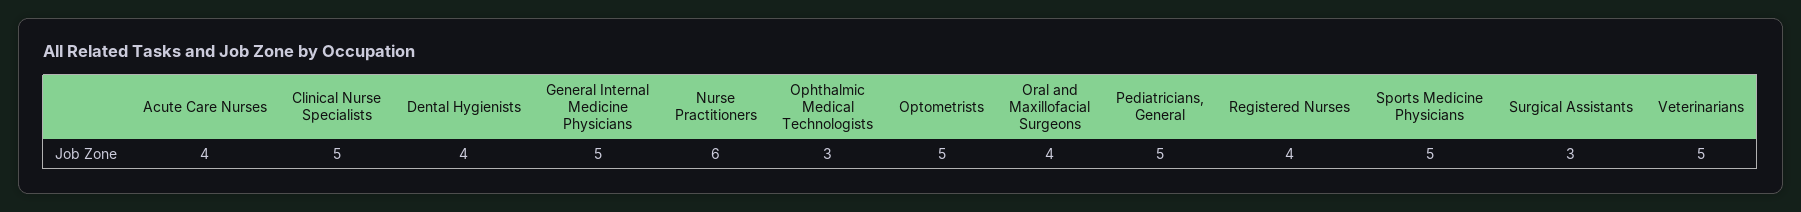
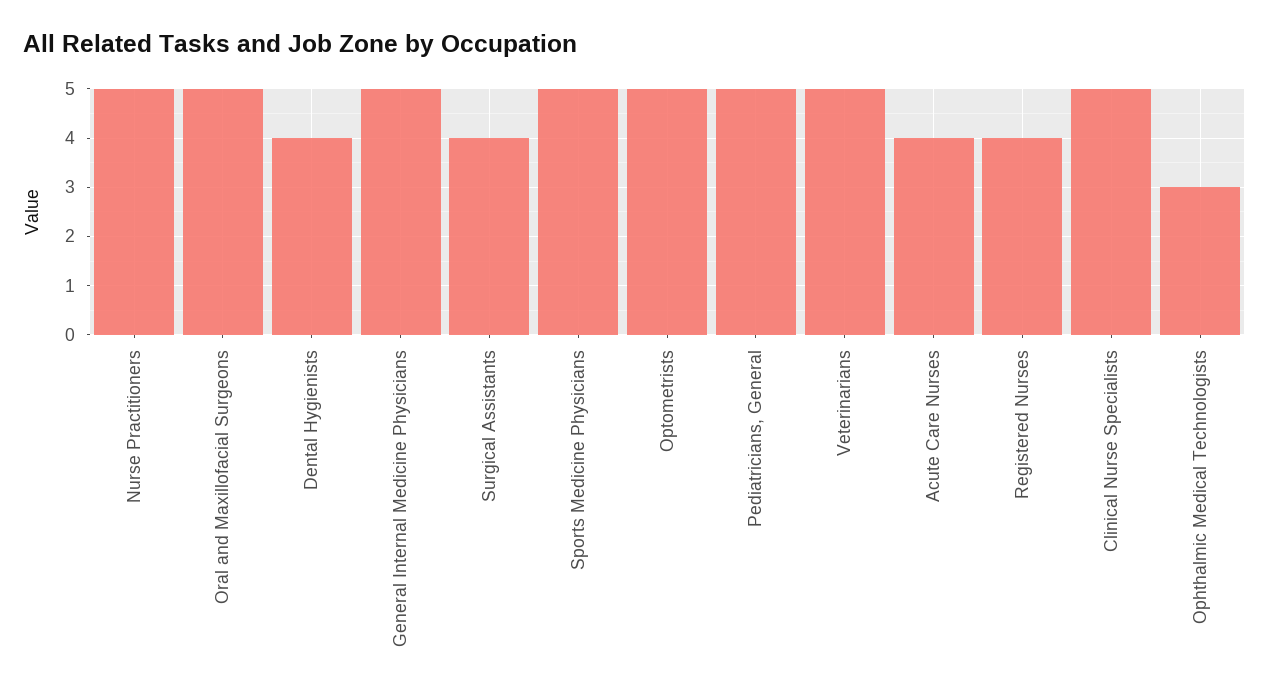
  {
    "Acute Care Nurses": 4,
    "Clinical Nurse Specialists": 5,
    "Dental Hygienists": 4,
    "General Internal Medicine Physicians": 5,
-   "Nurse Practitioners": 6,
+   "Nurse Practitioners": 5,
    "Ophthalmic Medical Technologists": 3,
    "Optometrists": 5,
-   "Oral and Maxillofacial Surgeons": 4,
+   "Oral and Maxillofacial Surgeons": 5,
    "Pediatricians, General": 5,
    "Registered Nurses": 4,
    "Sports Medicine Physicians": 5,
-   "Surgical Assistants": 3,
+   "Surgical Assistants": 4,
    "Veterinarians": 5
  }

